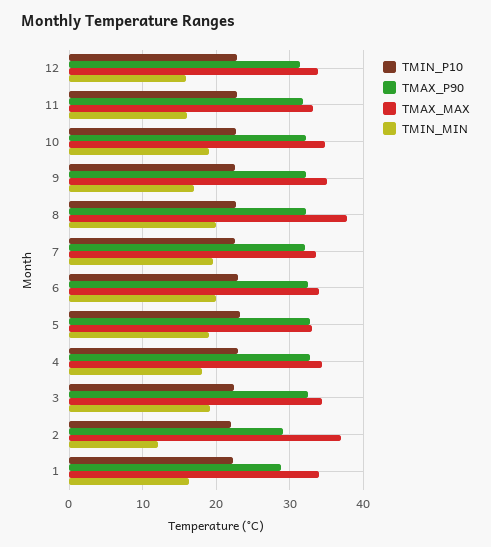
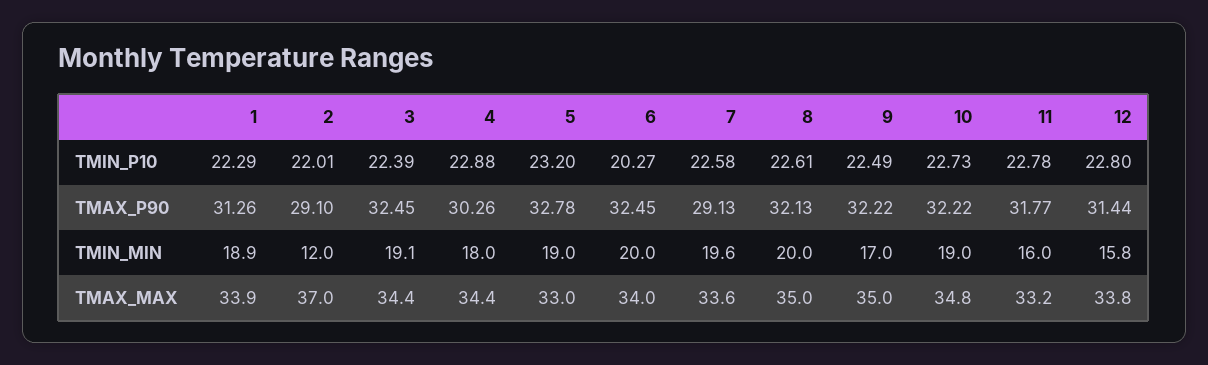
  {
    "TMIN_P10": {
      "12": 22.8,
      "11": 22.78,
      "10": 22.73,
      "9": 22.49,
      "8": 22.61,
      "7": 22.58,
-     "6": 23,
+     "6": 20.27,
      "5": 23.2,
      "4": 22.88,
      "3": 22.39,
      "2": 22.01,
      "1": 22.29
    },
    "TMAX_P90": {
      "12": 31.44,
      "11": 31.77,
      "10": 32.22,
      "9": 32.22,
      "8": 32.13,
-     "7": 32,
+     "7": 29.13,
      "6": 32.45,
      "5": 32.78,
-     "4": 33,
+     "4": 30.26,
      "3": 32.45,
      "2": 29.1,
-     "1": 29
+     "1": 31.26
    },
    "TMAX_MAX": {
      "12": 33.8,
      "11": 33.2,
      "10": 34.8,
      "9": 35,
-     "8": 38,
+     "8": 35,
      "7": 33.6,
      "6": 34,
      "5": 33,
      "4": 34.4,
      "3": 34.4,
      "2": 37,
      "1": 33.9
    },
    "TMIN_MIN": {
      "12": 15.8,
      "11": 16,
      "10": 19,
      "9": 17,
      "8": 20,
      "7": 19.6,
      "6": 20,
      "5": 19,
      "4": 18,
      "3": 19.1,
      "2": 12,
-     "1": 16
+     "1": 18.9
    }
  }

